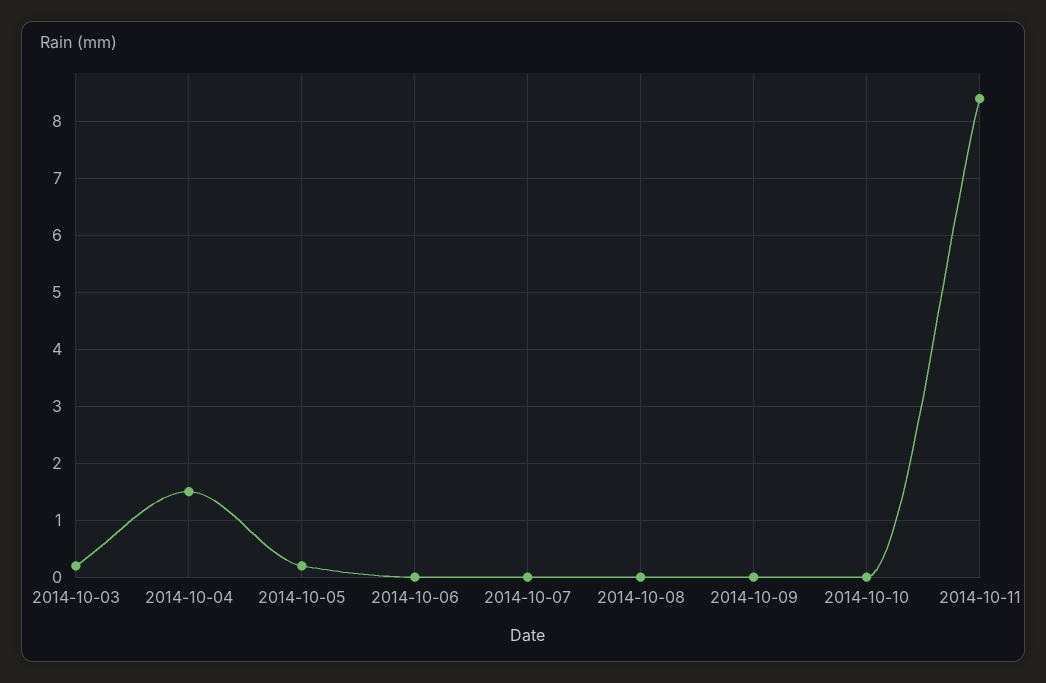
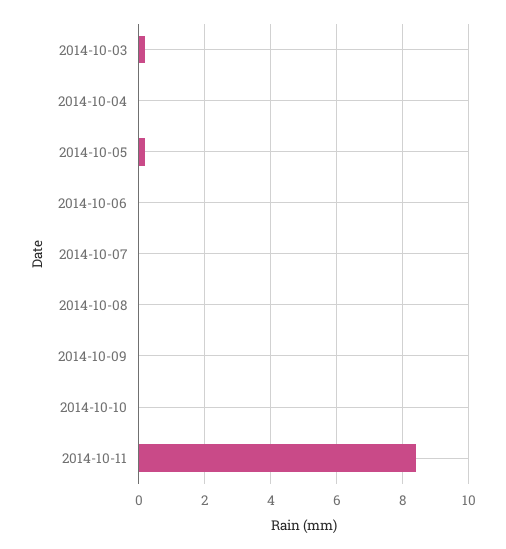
  {
    "2014-10-03": 0,
-   "2014-10-04": 1.5,
+   "2014-10-04": 0,
    "2014-10-05": 0,
    "2014-10-06": 0,
    "2014-10-07": 0,
    "2014-10-08": 0,
    "2014-10-09": 0,
    "2014-10-10": 0,
    "2014-10-11": 8.5
  }

